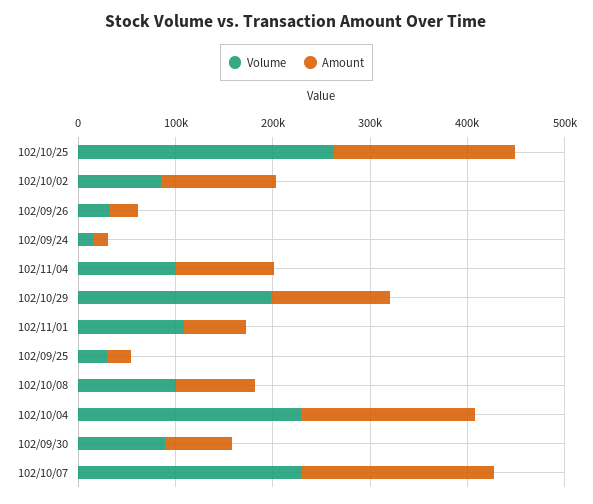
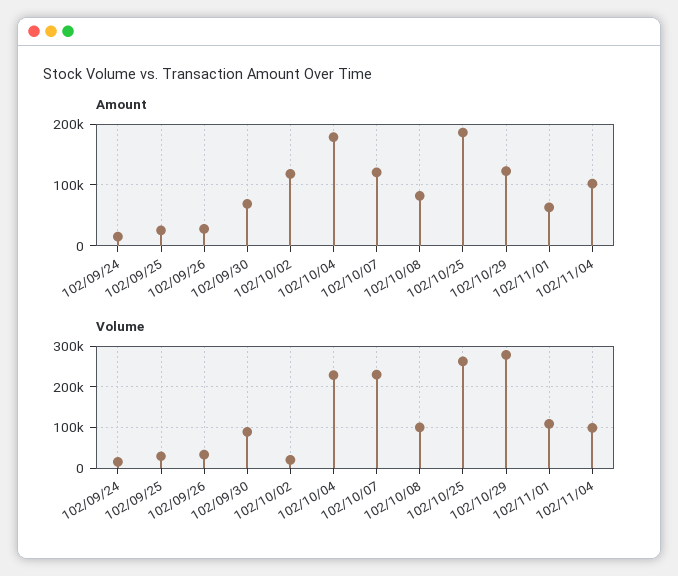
  {
    "Volume": {
      "102/10/25": 260000,
-     "102/10/02": 80000,
+     "102/10/02": 20000,
      "102/09/26": 40000,
      "102/09/24": 20000,
      "102/11/04": 100000,
-     "102/10/29": 200000,
+     "102/10/29": 280000,
      "102/11/01": 100000,
      "102/09/25": 20000,
      "102/10/08": 100000,
      "102/10/04": 220000,
      "102/09/30": 80000,
      "102/10/07": 240000
    },
    "Amount": {
      "102/10/25": 190000,
      "102/10/02": 120000,
      "102/09/26": 30000,
      "102/09/24": 20000,
      "102/11/04": 100000,
      "102/10/29": 120000,
      "102/11/01": 60000,
      "102/09/25": 30000,
      "102/10/08": 80000,
      "102/10/04": 180000,
      "102/09/30": 70000,
-     "102/10/07": 200000
+     "102/10/07": 120000
    }
  }

